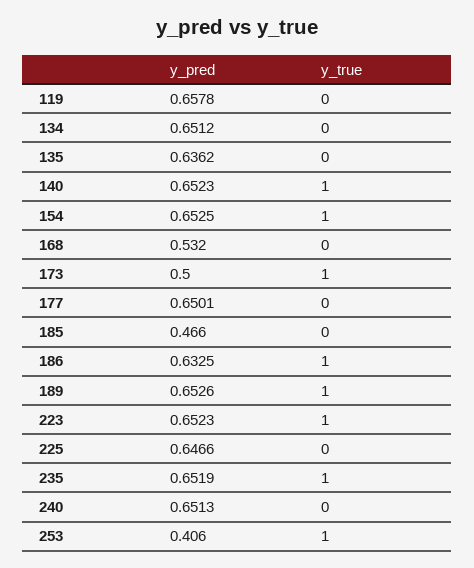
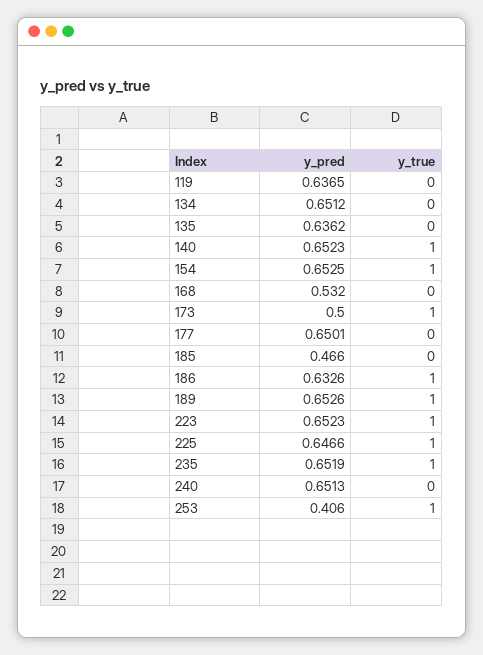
  {
    "y_pred": {
-     "119": 0.6578,
+     "119": 0.6365,
      "134": 0.6512,
      "135": 0.6362,
      "140": 0.6523,
      "154": 0.6525,
      "168": 0.532,
      "173": 0.5,
      "177": 0.6501,
      "185": 0.466,
-     "186": 0.6325,
+     "186": 0.6326,
      "189": 0.6526,
      "223": 0.6523,
      "225": 0.6466,
      "235": 0.6519,
      "240": 0.6513,
      "253": 0.406
    },
    "y_true": {
      "119": 0,
      "134": 0,
      "135": 0,
      "140": 1,
      "154": 1,
      "168": 0,
      "173": 1,
      "177": 0,
      "185": 0,
      "186": 1,
      "189": 1,
      "223": 1,
-     "225": 0,
+     "225": 1,
      "235": 1,
      "240": 0,
      "253": 1
    }
  }

